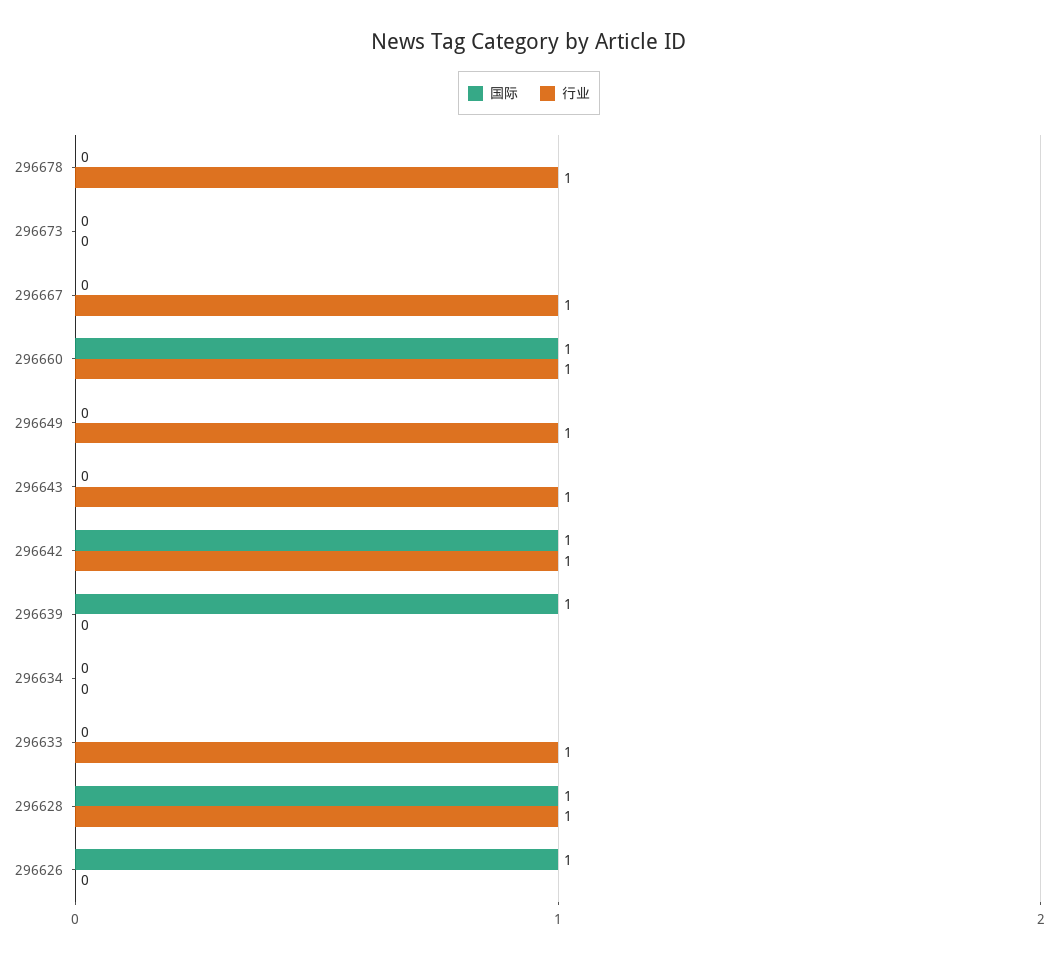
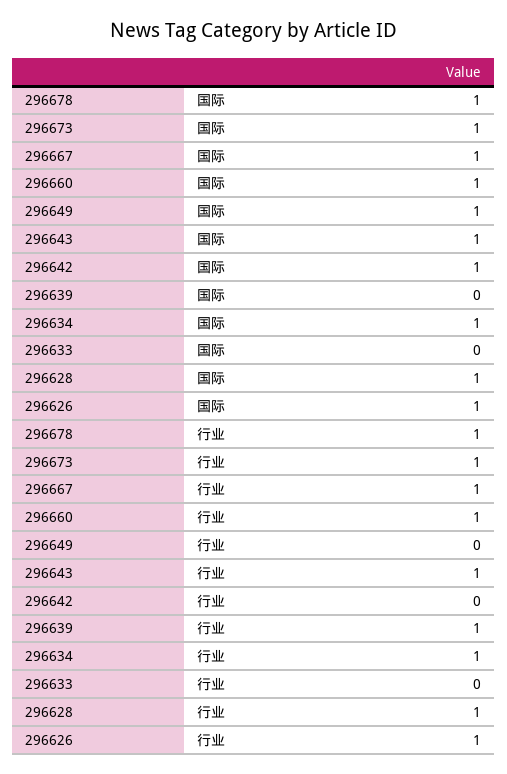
  {
    "国际": {
-     "296678": 0,
+     "296678": 1,
-     "296673": 0,
+     "296673": 1,
-     "296667": 0,
+     "296667": 1,
      "296660": 1,
-     "296649": 0,
+     "296649": 1,
-     "296643": 0,
+     "296643": 1,
      "296642": 1,
-     "296639": 1,
+     "296639": 0,
-     "296634": 0,
+     "296634": 1,
      "296633": 0,
      "296628": 1,
      "296626": 1
    },
    "行业": {
      "296678": 1,
-     "296673": 0,
+     "296673": 1,
      "296667": 1,
      "296660": 1,
-     "296649": 1,
+     "296649": 0,
      "296643": 1,
-     "296642": 1,
+     "296642": 0,
-     "296639": 0,
+     "296639": 1,
-     "296634": 0,
+     "296634": 1,
-     "296633": 1,
+     "296633": 0,
      "296628": 1,
-     "296626": 0
+     "296626": 1
    }
  }

